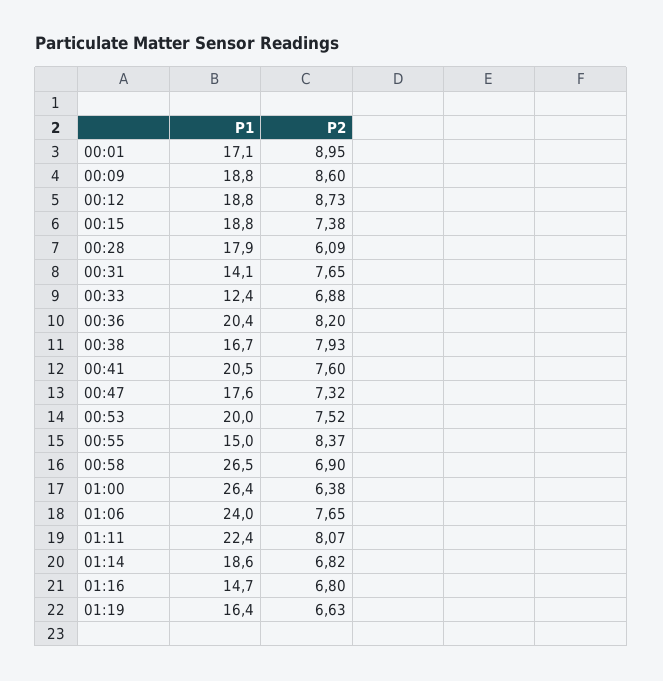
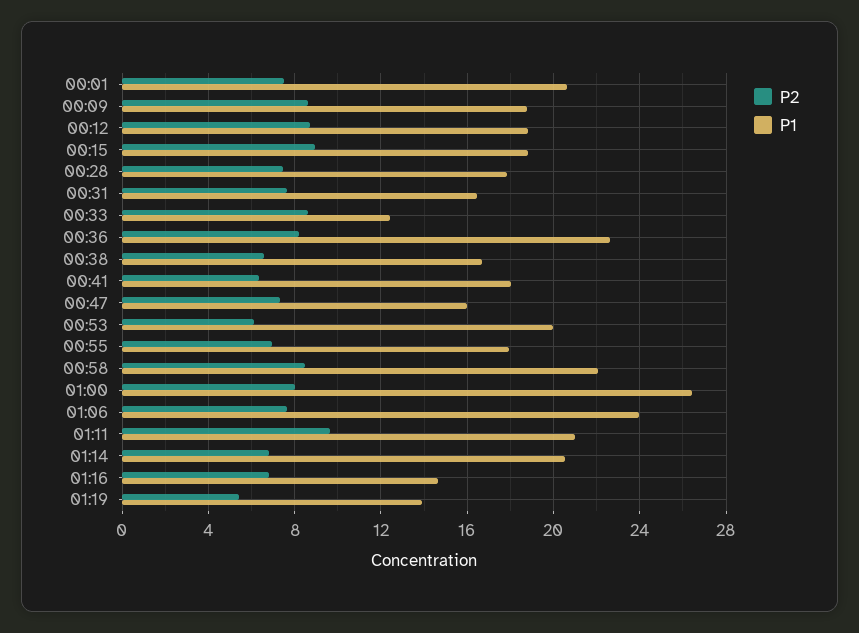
  {
    "P1": {
-     "00:01": 17.1,
+     "00:01": 20.5,
      "00:09": 18.8,
      "00:12": 18.8,
      "00:15": 18.8,
      "00:28": 17.9,
-     "00:31": 14.1,
+     "00:31": 16.5,
      "00:33": 12.4,
-     "00:36": 20.4,
+     "00:36": 22.5,
      "00:38": 16.7,
-     "00:41": 20.5,
+     "00:41": 18,
-     "00:47": 17.6,
+     "00:47": 16,
      "00:53": 20,
-     "00:55": 15,
+     "00:55": 18,
-     "00:58": 26.5,
+     "00:58": 22,
      "01:00": 26.4,
      "01:06": 24,
-     "01:11": 22.4,
+     "01:11": 21,
-     "01:14": 18.6,
+     "01:14": 20.5,
      "01:16": 14.7,
-     "01:19": 16.4
+     "01:19": 14
    },
    "P2": {
-     "00:01": 8.95,
+     "00:01": 7.5,
      "00:09": 8.6,
      "00:12": 8.73,
-     "00:15": 7.38,
+     "00:15": 9,
-     "00:28": 6.09,
+     "00:28": 7.5,
      "00:31": 7.65,
-     "00:33": 6.88,
+     "00:33": 8.5,
      "00:36": 8.2,
-     "00:38": 7.93,
+     "00:38": 6.5,
-     "00:41": 7.6,
+     "00:41": 6.5,
      "00:47": 7.32,
-     "00:53": 7.52,
+     "00:53": 6,
-     "00:55": 8.37,
+     "00:55": 7,
-     "00:58": 6.9,
+     "00:58": 8.5,
-     "01:00": 6.38,
+     "01:00": 8,
      "01:06": 7.65,
-     "01:11": 8.07,
+     "01:11": 9.5,
      "01:14": 6.82,
      "01:16": 6.8,
-     "01:19": 6.63
+     "01:19": 5.5
    }
  }

